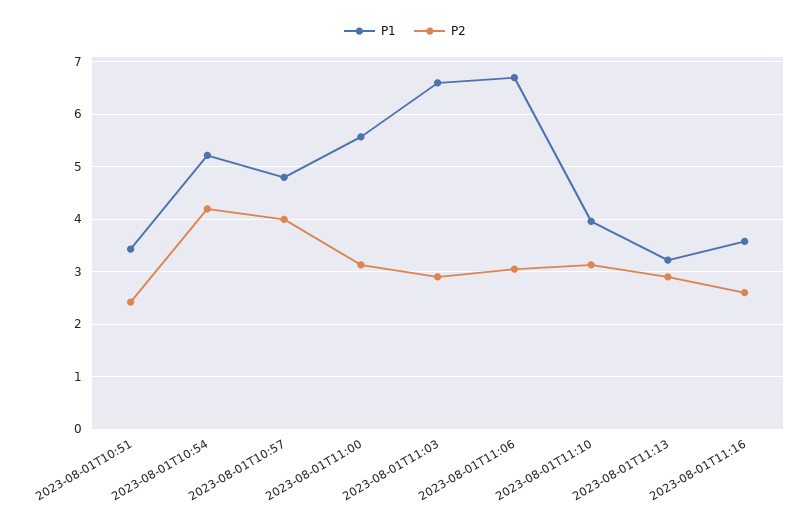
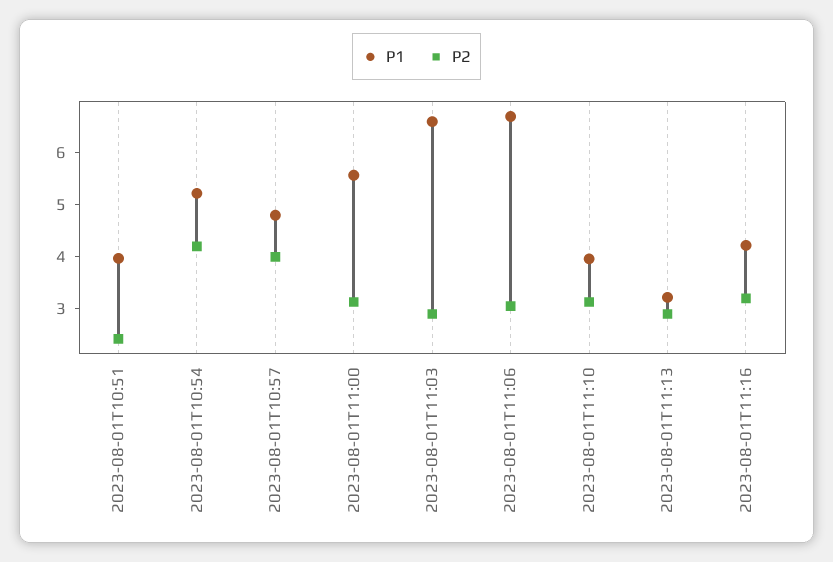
  {
    "P1": {
-     "2023-08-01T10:51": 3.4,
+     "2023-08-01T10:51": 4,
      "2023-08-01T10:54": 5.2,
      "2023-08-01T10:57": 4.8,
      "2023-08-01T11:00": 5.6,
      "2023-08-01T11:03": 6.6,
      "2023-08-01T11:06": 6.8,
      "2023-08-01T11:10": 4,
      "2023-08-01T11:13": 3.2,
-     "2023-08-01T11:16": 3.6
+     "2023-08-01T11:16": 4.2
    },
    "P2": {
      "2023-08-01T10:51": 2.4,
      "2023-08-01T10:54": 4.2,
      "2023-08-01T10:57": 4,
      "2023-08-01T11:00": 3.2,
      "2023-08-01T11:03": 3,
      "2023-08-01T11:06": 3,
      "2023-08-01T11:10": 3.2,
      "2023-08-01T11:13": 3,
-     "2023-08-01T11:16": 2.6
+     "2023-08-01T11:16": 3.2
    }
  }

